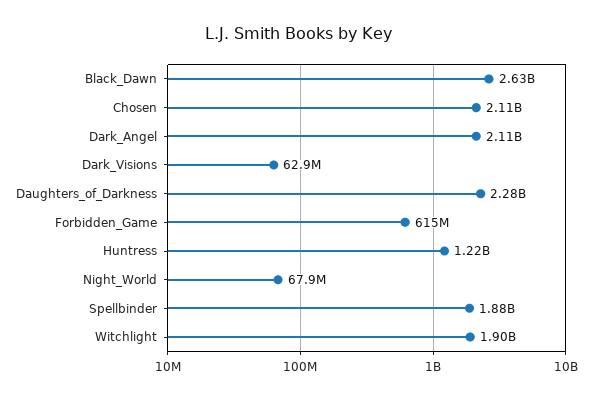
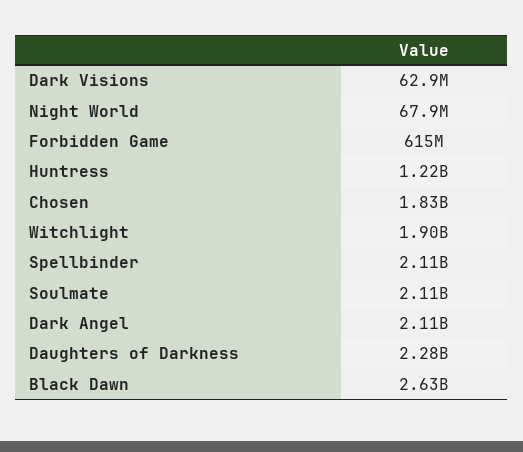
  {
    "Black_Dawn": 2630000000,
-   "Chosen": 2110000000,
+   "Chosen": 1830000000,
    "Dark_Angel": 2110000000,
    "Dark_Visions": 62900000,
    "Daughters_of_Darkness": 2280000000,
    "Forbidden_Game": 615000000,
    "Huntress": 1220000000,
    "Night_World": 67900000,
-   "Spellbinder": 1880000000,
+   "Spellbinder": 2110000000,
-   "Witchlight": 1900000000
+   "Witchlight": 1900000000,
+   "Soulmate": 2110000000
  }

